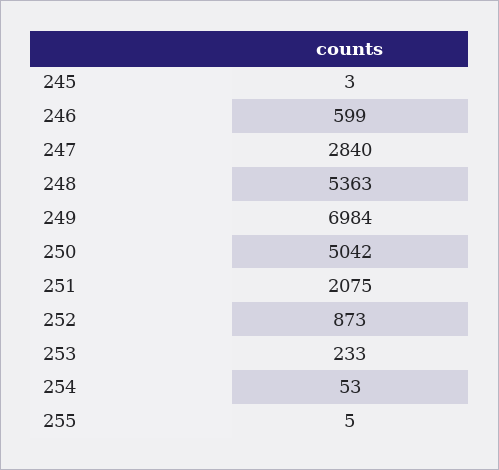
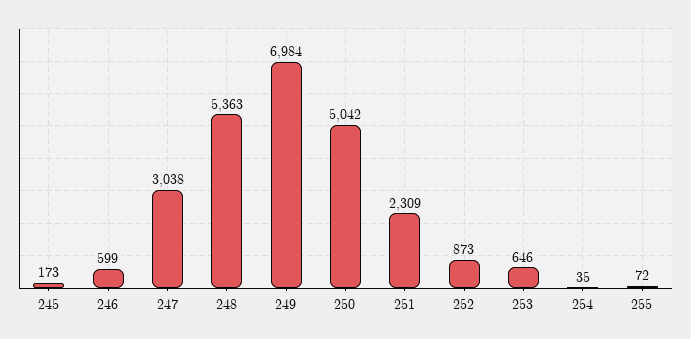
  {
-   "245": 3,
+   "245": 173,
    "246": 599,
-   "247": 2840,
+   "247": 3038,
    "248": 5363,
    "249": 6984,
    "250": 5042,
-   "251": 2075,
+   "251": 2309,
    "252": 873,
-   "253": 233,
+   "253": 646,
-   "254": 53,
+   "254": 35,
-   "255": 5
+   "255": 72
  }

